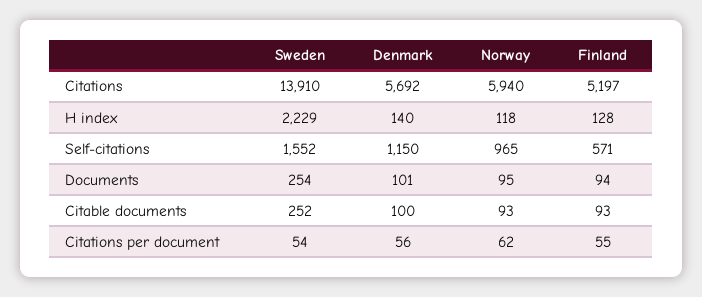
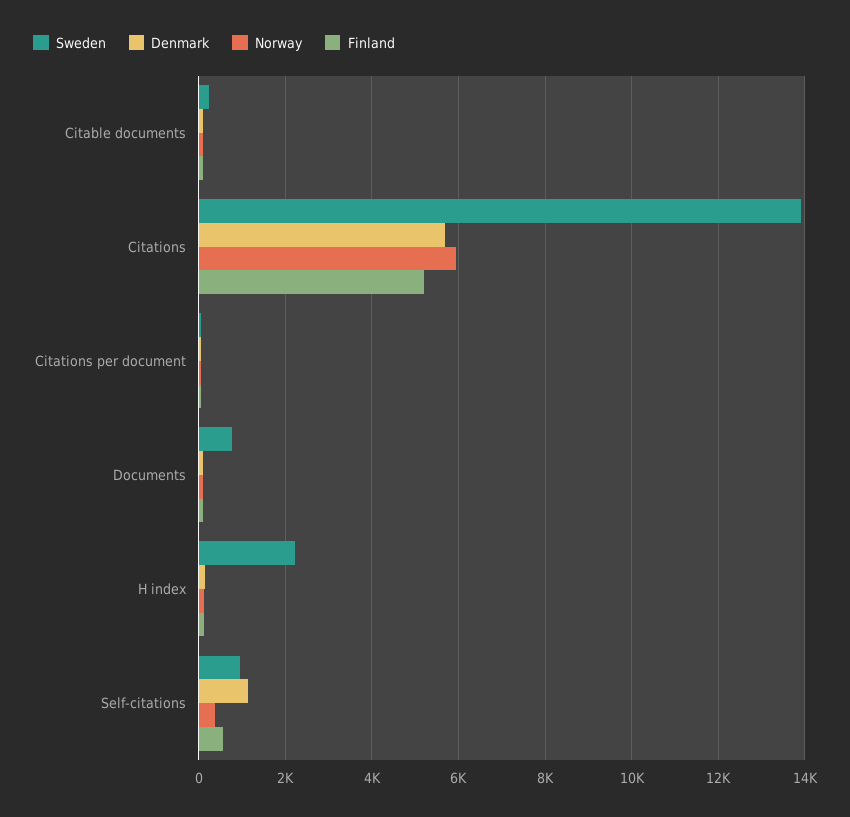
  {
    "Sweden": {
      "Citations": 13910,
      "H index": 2229,
-     "Self-citations": 1552,
+     "Self-citations": 1000,
-     "Documents": 254,
+     "Documents": 800,
      "Citable documents": 252,
      "Citations per document": 54
    },
    "Denmark": {
      "Citations": 5692,
      "H index": 140,
      "Self-citations": 1150,
      "Documents": 101,
      "Citable documents": 100,
      "Citations per document": 56
    },
    "Norway": {
      "Citations": 5940,
      "H index": 118,
-     "Self-citations": 965,
+     "Self-citations": 400,
      "Documents": 95,
      "Citable documents": 93,
      "Citations per document": 62
    },
    "Finland": {
      "Citations": 5197,
      "H index": 128,
      "Self-citations": 571,
      "Documents": 94,
      "Citable documents": 93,
      "Citations per document": 55
    }
  }

